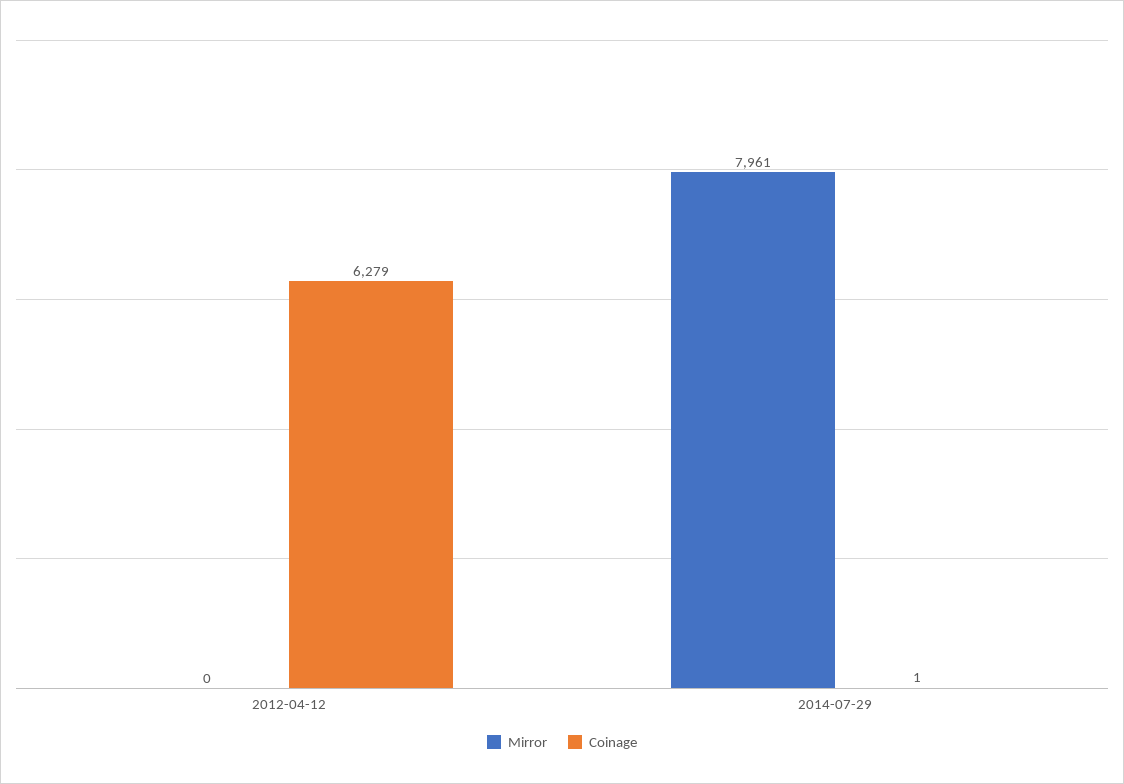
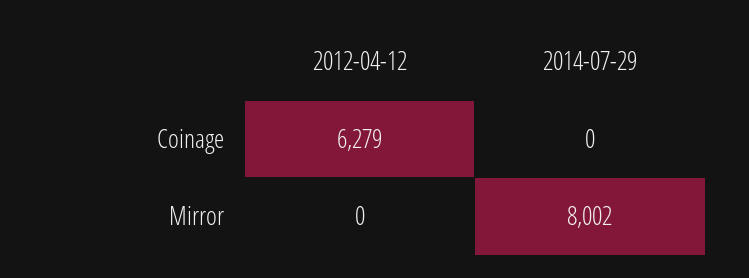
  {
    "Mirror": {
      "2012-04-12": 0,
-     "2014-07-29": 7961
+     "2014-07-29": 8002
    },
    "Coinage": {
      "2012-04-12": 6279,
-     "2014-07-29": 1
+     "2014-07-29": 0
    }
  }

